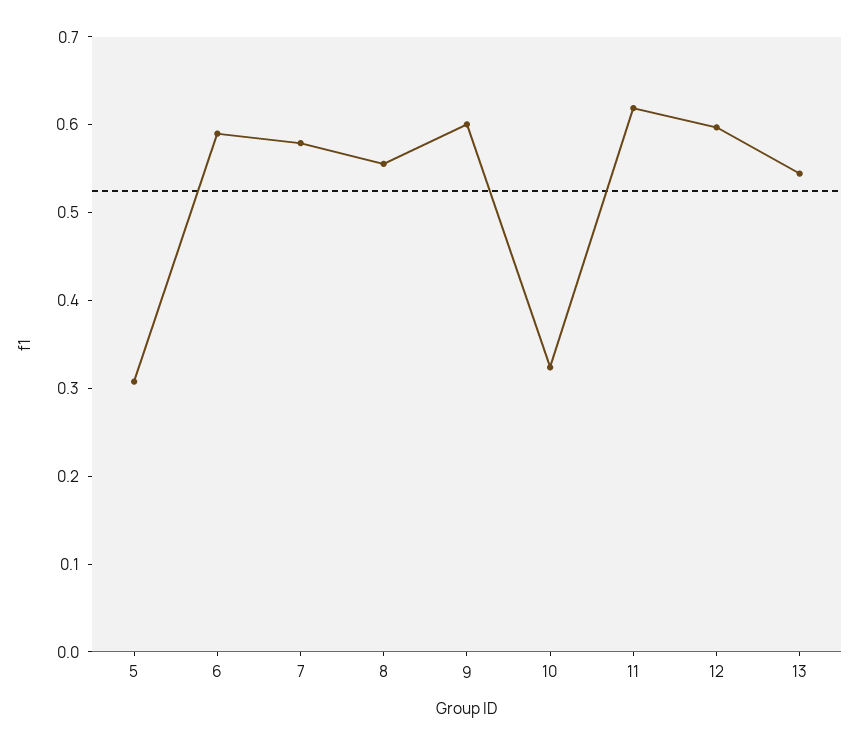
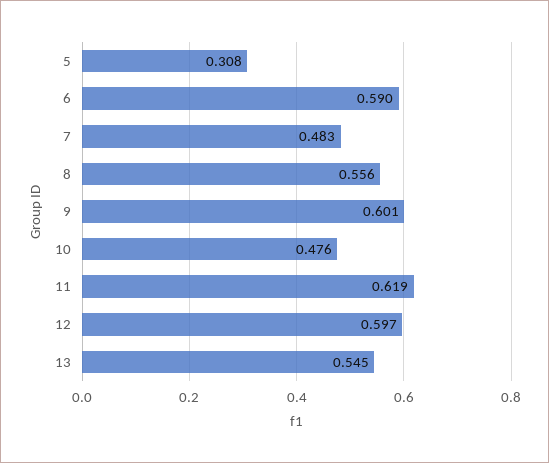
  {
    "5": 0.308,
    "6": 0.59,
-   "7": 0.58,
+   "7": 0.483,
    "8": 0.556,
    "9": 0.601,
-   "10": 0.32,
+   "10": 0.476,
    "11": 0.619,
    "12": 0.597,
    "13": 0.545
  }

